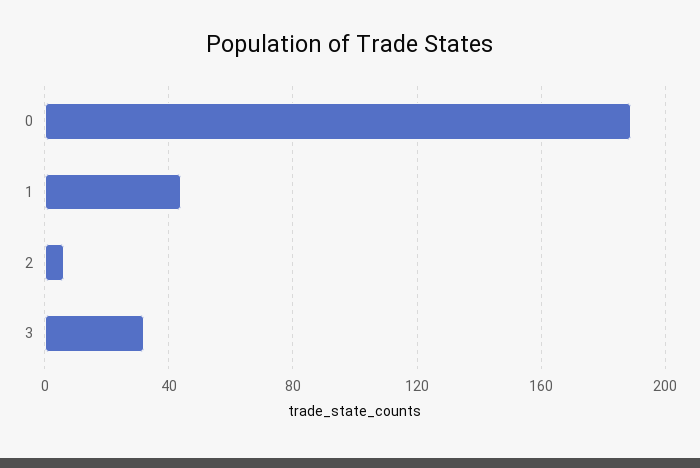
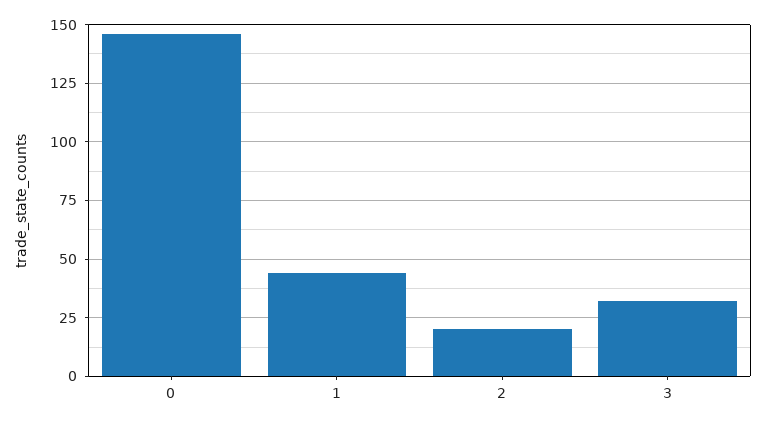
  {
-   "0": 190,
+   "0": 145,
    "1": 45,
-   "2": 5,
+   "2": 20,
    "3": 30
  }

